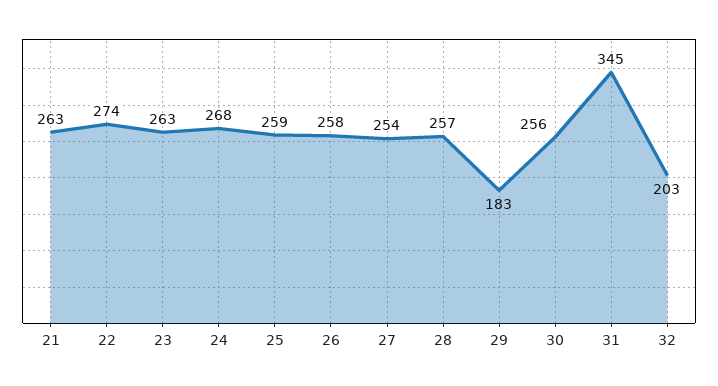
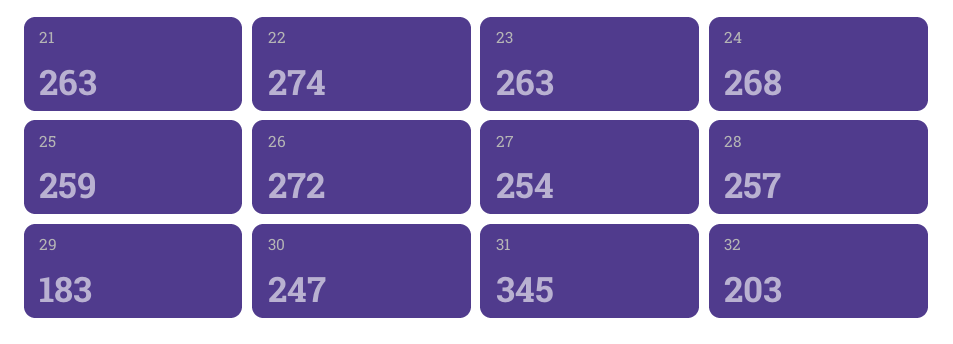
  {
    "21": 263,
    "22": 274,
    "23": 263,
    "24": 268,
    "25": 259,
-   "26": 258,
+   "26": 272,
    "27": 254,
    "28": 257,
    "29": 183,
-   "30": 256,
+   "30": 247,
    "31": 345,
    "32": 203
  }

